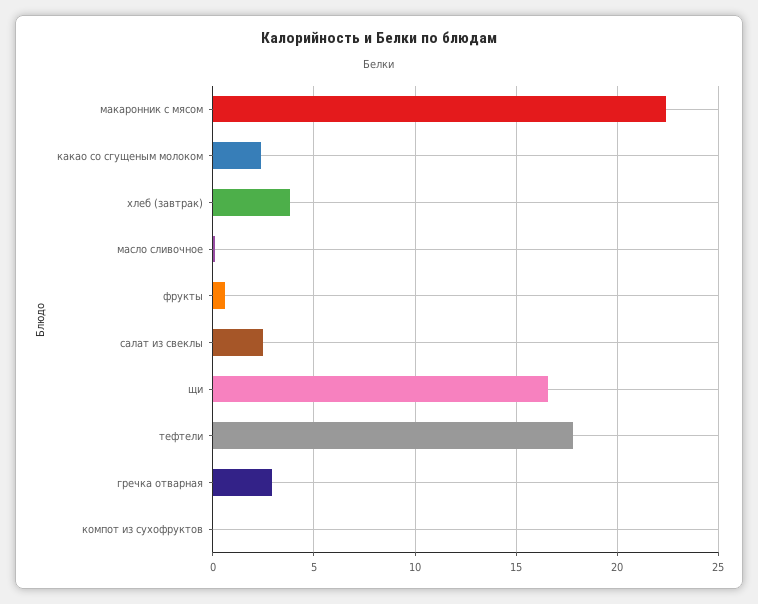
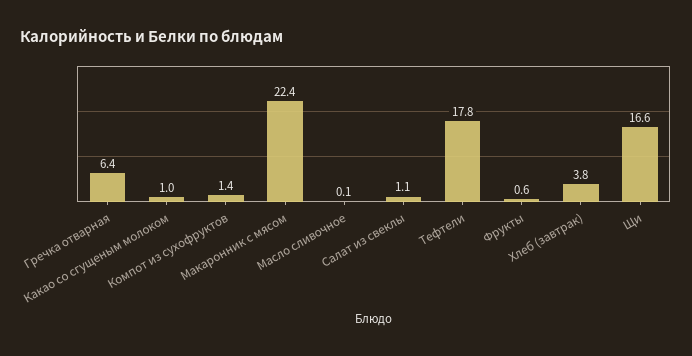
  {
    "макаронник с мясом": 22.4,
-   "какао со сгущеным молоком": 2.5,
+   "какао со сгущеным молоком": 1,
    "хлеб (завтрак)": 3.8,
    "масло сливочное": 0.1,
    "фрукты": 0.6,
-   "салат из свеклы": 2.5,
+   "салат из свеклы": 1.1,
    "щи": 16.6,
    "тефтели": 17.8,
-   "гречка отварная": 3,
+   "гречка отварная": 6.4,
-   "компот из сухофруктов": 0
+   "компот из сухофруктов": 1.4
  }

